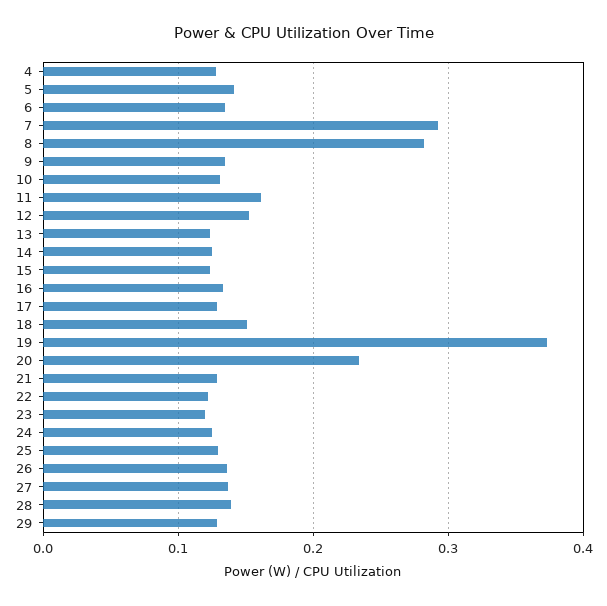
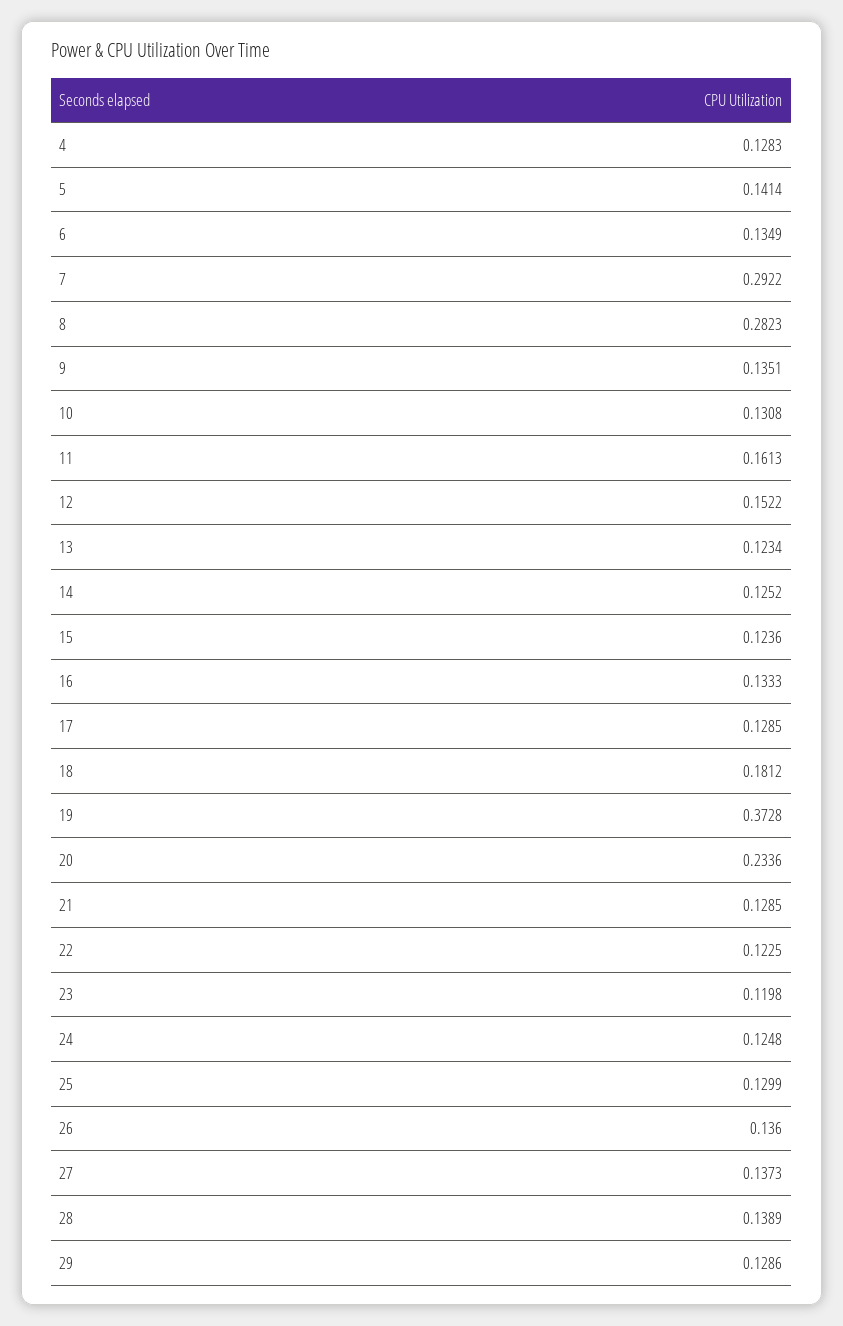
  {
    "4": 0.1283,
    "5": 0.1414,
    "6": 0.1349,
    "7": 0.2922,
    "8": 0.2823,
    "9": 0.1351,
    "10": 0.1308,
    "11": 0.1613,
    "12": 0.1522,
    "13": 0.1234,
    "14": 0.1252,
    "15": 0.1236,
    "16": 0.1333,
    "17": 0.1285,
-   "18": 0.15,
+   "18": 0.1812,
    "19": 0.3728,
    "20": 0.2336,
    "21": 0.1285,
    "22": 0.1225,
    "23": 0.1198,
    "24": 0.1248,
    "25": 0.1299,
    "26": 0.136,
    "27": 0.1373,
    "28": 0.1389,
    "29": 0.1286
  }

